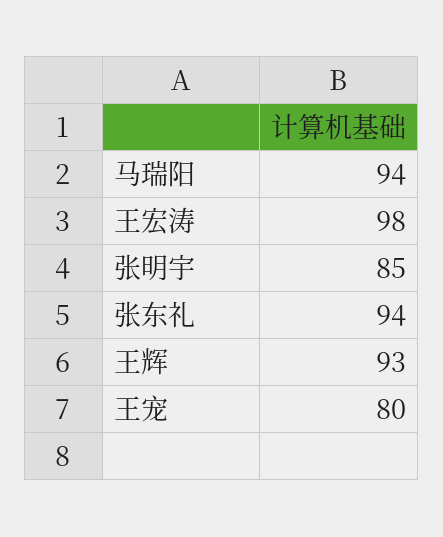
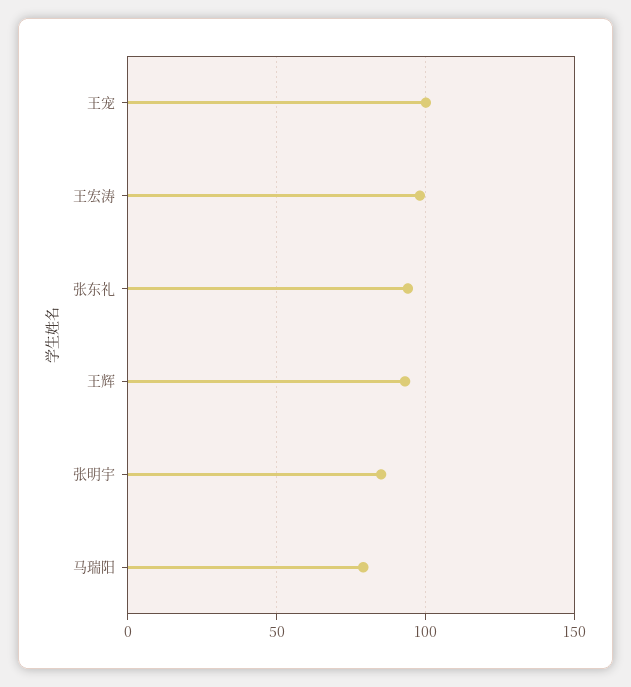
  {
-   "马瑞阳": 94,
+   "马瑞阳": 80,
    "王宏涛": 98,
    "张明宇": 85,
    "张东礼": 94,
    "王辉": 93,
-   "王宠": 80
+   "王宠": 100
  }

